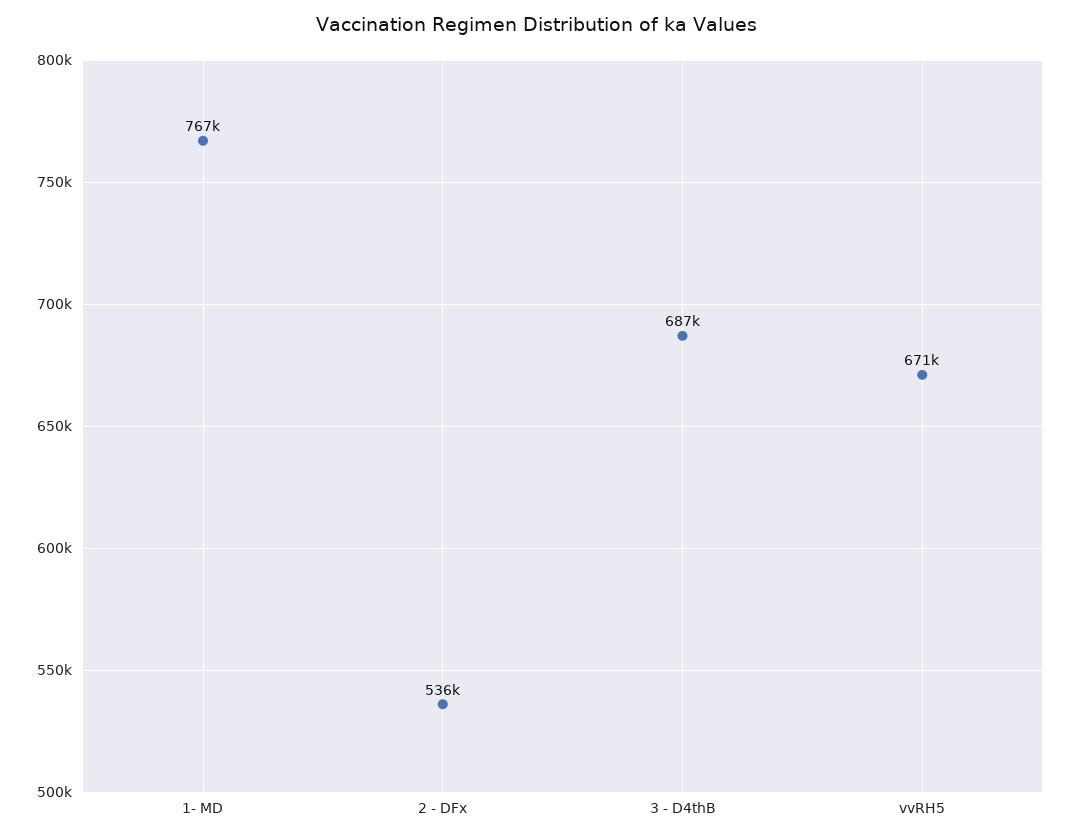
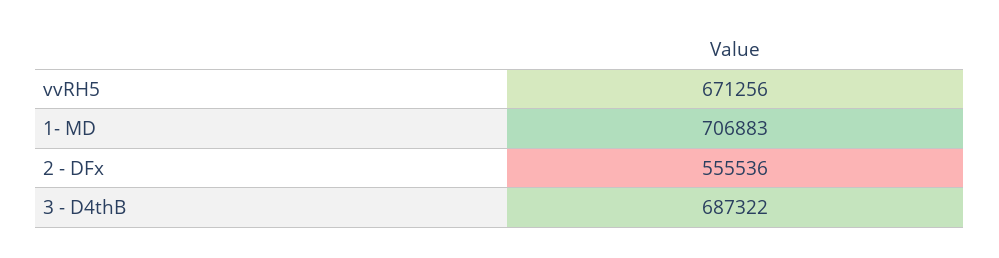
  {
-   "1- MD": 767000,
+   "1- MD": 706883,
-   "2 - DFx": 536000,
+   "2 - DFx": 555536,
    "3 - D4thB": 687322,
    "vvRH5": 671256
  }

